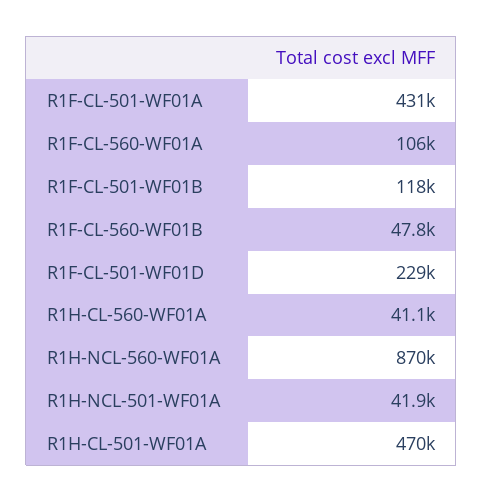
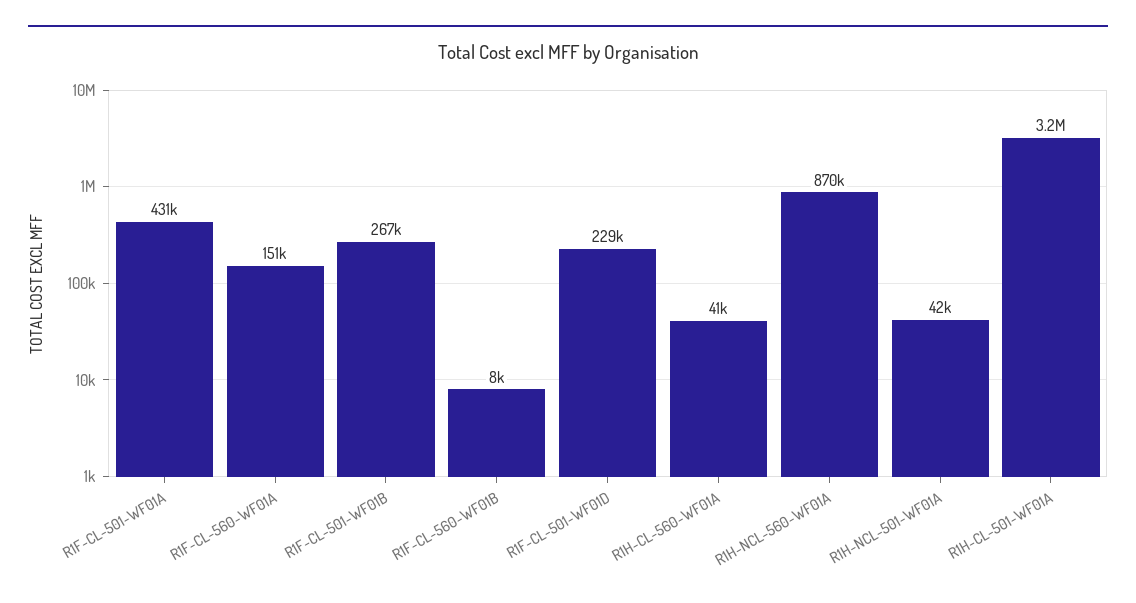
  {
    "R1F-CL-501-WF01A": 431000,
-   "R1F-CL-560-WF01A": 106000,
+   "R1F-CL-560-WF01A": 151000,
-   "R1F-CL-501-WF01B": 118000,
+   "R1F-CL-501-WF01B": 267000,
-   "R1F-CL-560-WF01B": 47800,
+   "R1F-CL-560-WF01B": 8000,
    "R1F-CL-501-WF01D": 229000,
    "R1H-CL-560-WF01A": 41100,
    "R1H-NCL-560-WF01A": 870000,
    "R1H-NCL-501-WF01A": 41900,
-   "R1H-CL-501-WF01A": 470000
+   "R1H-CL-501-WF01A": 3200000
  }

